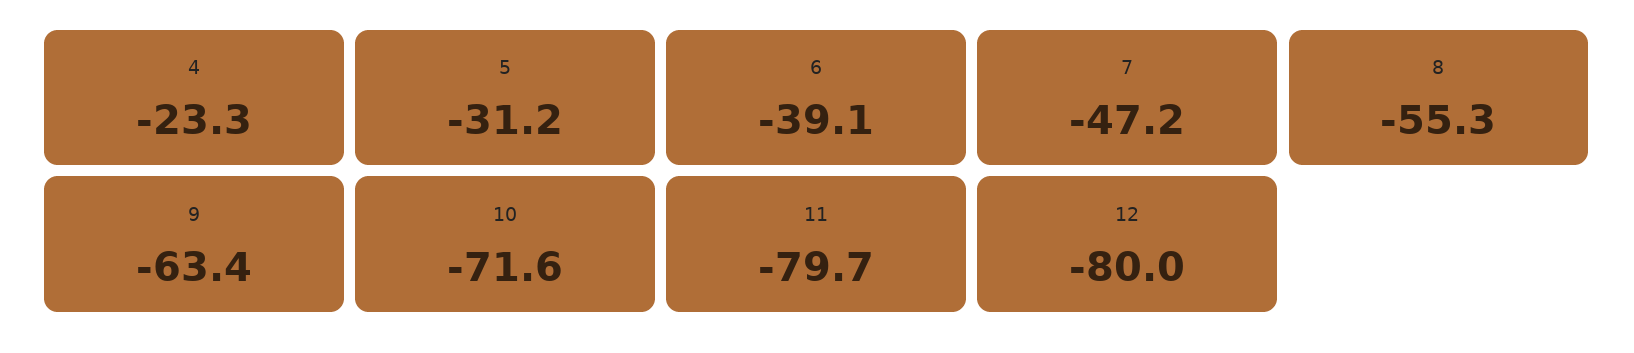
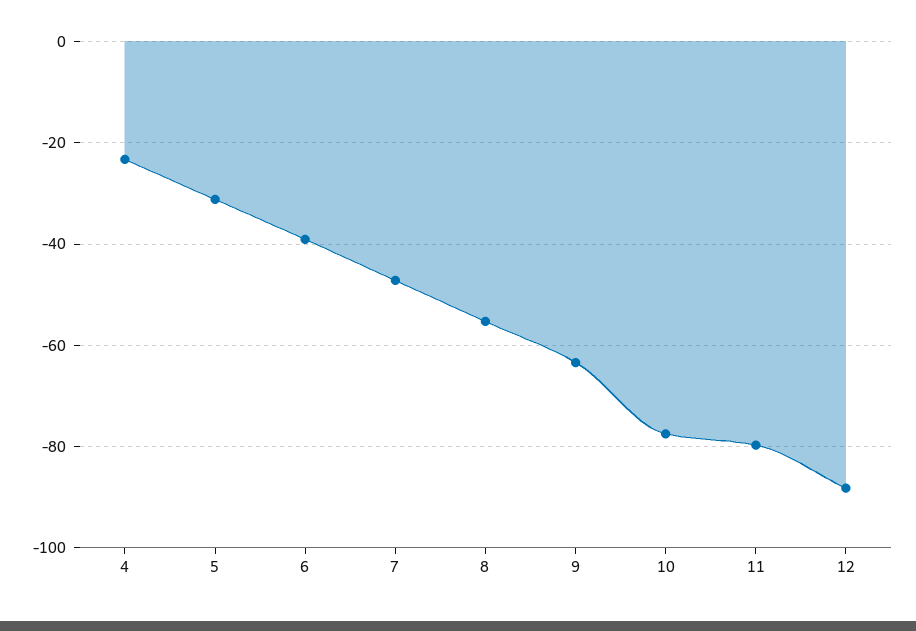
  {
    "4": -23.3,
    "5": -31.2,
    "6": -39.1,
    "7": -47.2,
    "8": -55.3,
    "9": -63.4,
-   "10": -71.6,
+   "10": -78,
    "11": -79.7,
-   "12": -80
+   "12": -88
  }

